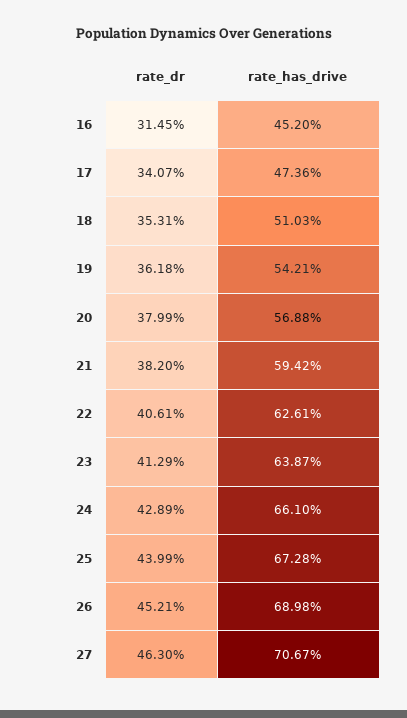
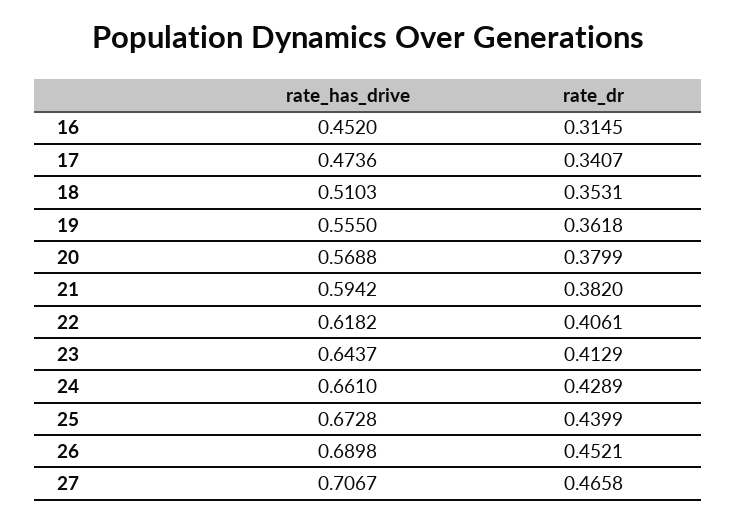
  {
    "rate_dr": {
      "16": 0.3145,
      "17": 0.3407,
      "18": 0.3531,
      "19": 0.3618,
      "20": 0.3799,
      "21": 0.382,
      "22": 0.4061,
      "23": 0.4129,
      "24": 0.4289,
      "25": 0.4399,
      "26": 0.4521,
-     "27": 0.463
+     "27": 0.4658
    },
    "rate_has_drive": {
      "16": 0.452,
      "17": 0.4736,
      "18": 0.5103,
-     "19": 0.5421,
+     "19": 0.555,
      "20": 0.5688,
      "21": 0.5942,
-     "22": 0.6261,
+     "22": 0.6182,
-     "23": 0.6387,
+     "23": 0.6437,
      "24": 0.661,
      "25": 0.6728,
      "26": 0.6898,
      "27": 0.7067
    }
  }

